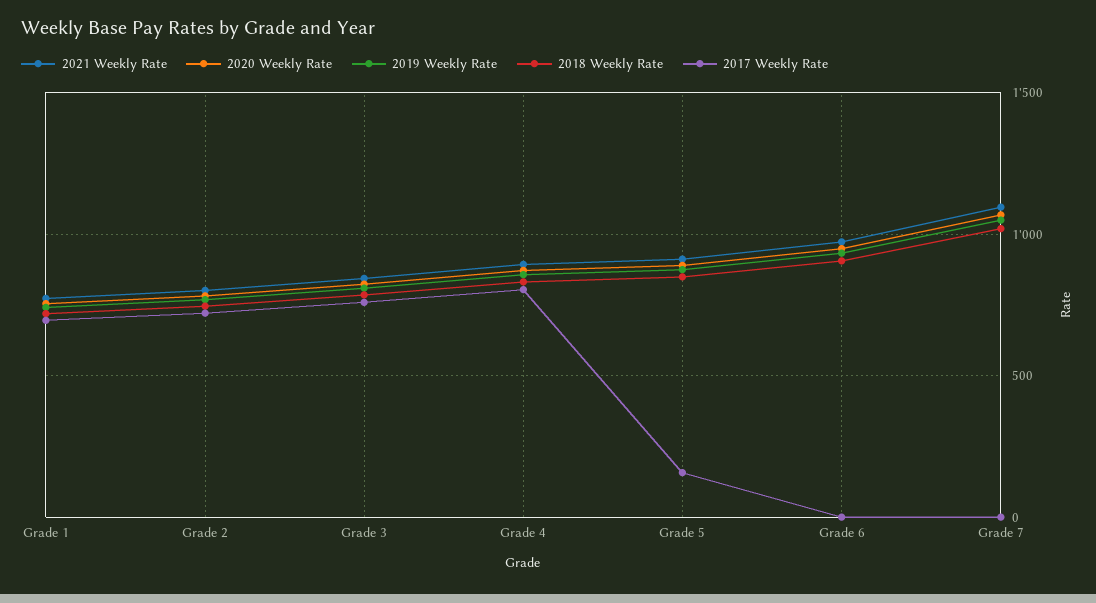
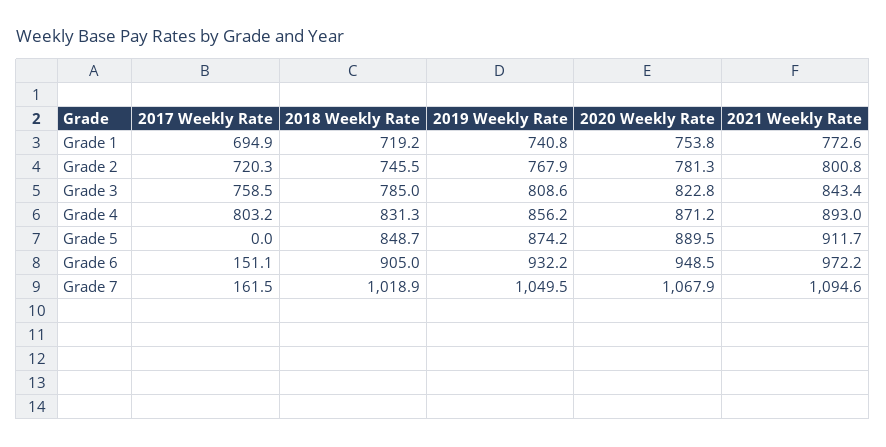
  {
    "2021 Weekly Rate": {
      "Grade 1": 772.6,
      "Grade 2": 800.8,
      "Grade 3": 843.4,
      "Grade 4": 893,
      "Grade 5": 911.7,
      "Grade 6": 972.2,
      "Grade 7": 1094.6
    },
    "2020 Weekly Rate": {
      "Grade 1": 753.8,
      "Grade 2": 781.3,
      "Grade 3": 822.8,
      "Grade 4": 871.2,
      "Grade 5": 889.5,
      "Grade 6": 948.5,
      "Grade 7": 1067.9
    },
    "2019 Weekly Rate": {
      "Grade 1": 740.8,
      "Grade 2": 767.9,
      "Grade 3": 808.6,
      "Grade 4": 856.2,
      "Grade 5": 874.2,
      "Grade 6": 932.2,
      "Grade 7": 1049.5
    },
    "2018 Weekly Rate": {
      "Grade 1": 719.2,
      "Grade 2": 745.5,
      "Grade 3": 785,
      "Grade 4": 831.3,
      "Grade 5": 848.7,
      "Grade 6": 905,
      "Grade 7": 1018.9
    },
    "2017 Weekly Rate": {
      "Grade 1": 694.9,
      "Grade 2": 720.3,
      "Grade 3": 758.5,
      "Grade 4": 803.2,
-     "Grade 5": 150,
+     "Grade 5": 0,
-     "Grade 6": 0,
+     "Grade 6": 151.1,
-     "Grade 7": 0
+     "Grade 7": 161.5
    }
  }

